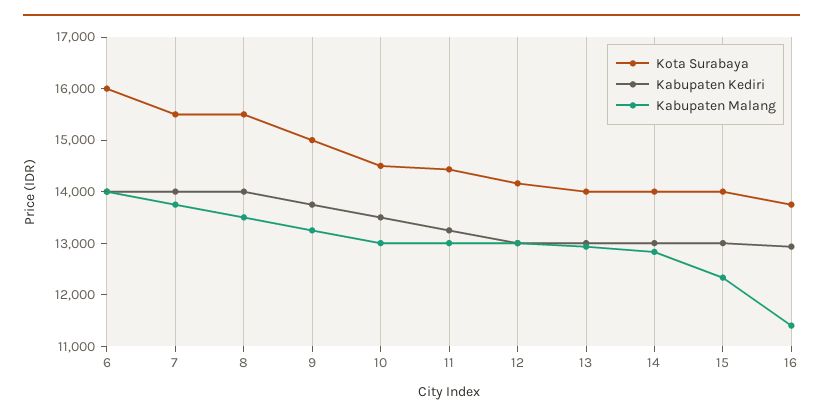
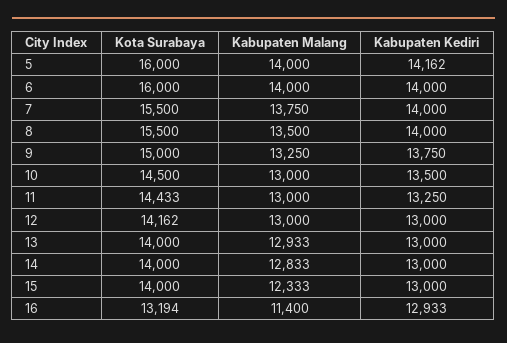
  {
    "Kota Surabaya": {
      "6": 16000,
      "7": 15500,
      "8": 15500,
      "9": 15000,
      "10": 14500,
      "11": 14433,
      "12": 14162,
      "13": 14000,
      "14": 14000,
      "15": 14000,
-     "16": 13800
+     "16": 13194,
+     "5": 16000
    },
    "Kabupaten Kediri": {
      "6": 14000,
      "7": 14000,
      "8": 14000,
      "9": 13750,
      "10": 13500,
      "11": 13250,
      "12": 13000,
      "13": 13000,
      "14": 13000,
      "15": 13000,
-     "16": 12933
+     "16": 12933,
+     "5": 14162
    },
    "Kabupaten Malang": {
      "6": 14000,
      "7": 13750,
      "8": 13500,
      "9": 13250,
      "10": 13000,
      "11": 13000,
      "12": 13000,
      "13": 12933,
      "14": 12833,
      "15": 12333,
-     "16": 11400
+     "16": 11400,
+     "5": 14000
    }
  }

